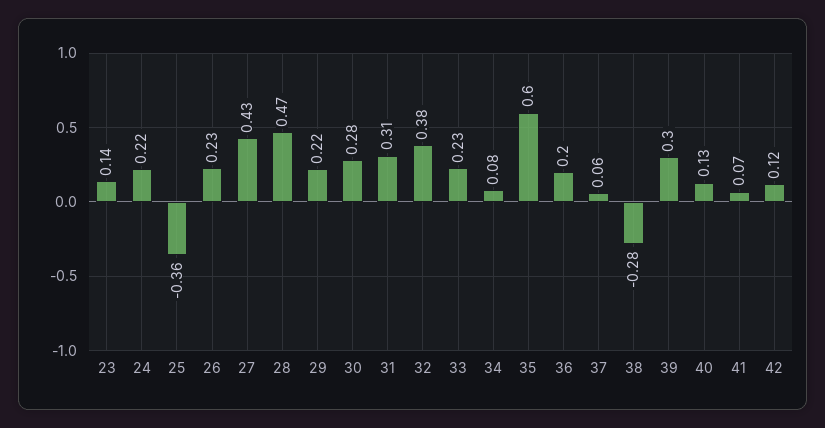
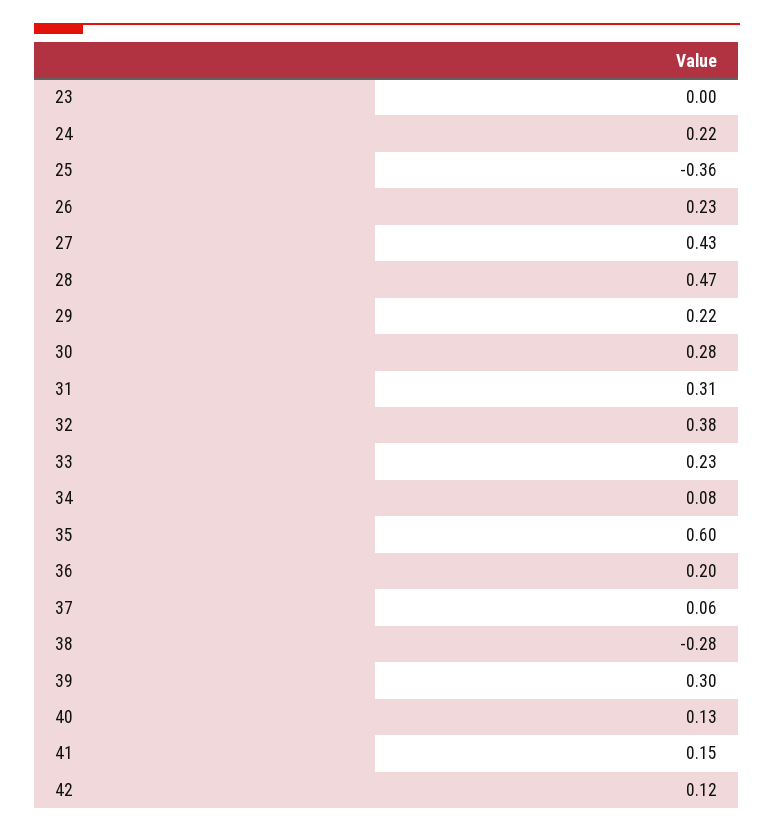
  {
-   "23": 0.14,
+   "23": 0,
    "24": 0.22,
    "25": -0.36,
    "26": 0.23,
    "27": 0.43,
    "28": 0.47,
    "29": 0.22,
    "30": 0.28,
    "31": 0.31,
    "32": 0.38,
    "33": 0.23,
    "34": 0.08,
    "35": 0.6,
    "36": 0.2,
    "37": 0.06,
    "38": -0.28,
    "39": 0.3,
    "40": 0.13,
-   "41": 0.07,
+   "41": 0.15,
    "42": 0.12
  }

